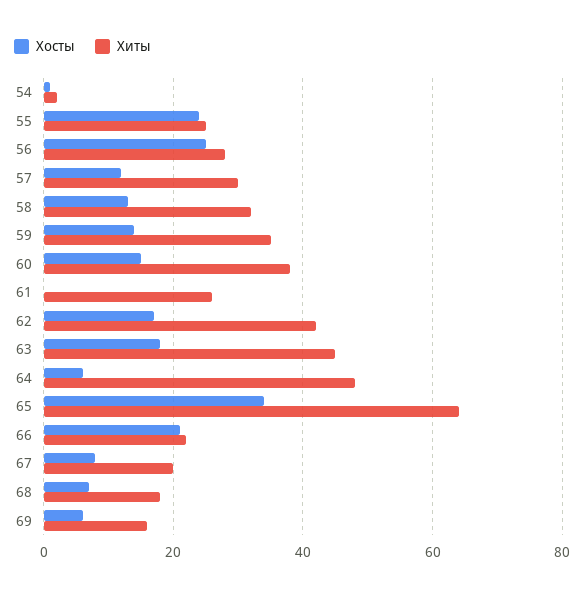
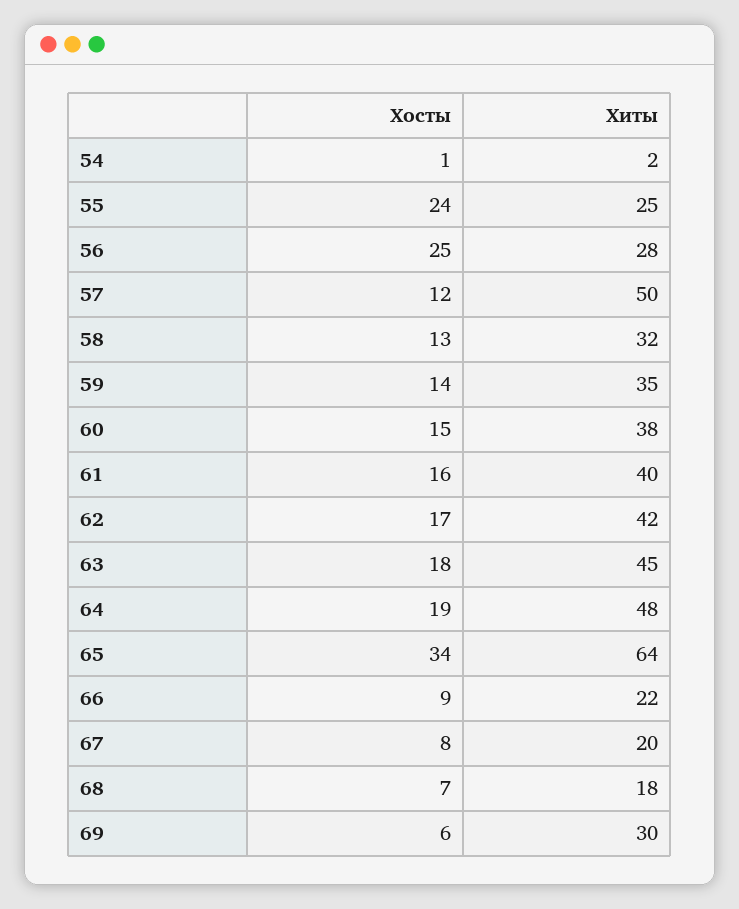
  {
    "Хосты": {
      "54": 1,
      "55": 24,
      "56": 25,
      "57": 12,
      "58": 13,
      "59": 14,
      "60": 15,
-     "61": 0,
+     "61": 16,
      "62": 17,
      "63": 18,
-     "64": 5,
+     "64": 19,
      "65": 34,
-     "66": 20,
+     "66": 9,
      "67": 8,
      "68": 7,
      "69": 6
    },
    "Хиты": {
      "54": 2,
      "55": 25,
      "56": 28,
-     "57": 30,
+     "57": 50,
      "58": 32,
      "59": 35,
      "60": 38,
-     "61": 25,
+     "61": 40,
      "62": 42,
      "63": 45,
      "64": 48,
      "65": 64,
      "66": 22,
      "67": 20,
      "68": 18,
-     "69": 15
+     "69": 30
    }
  }

